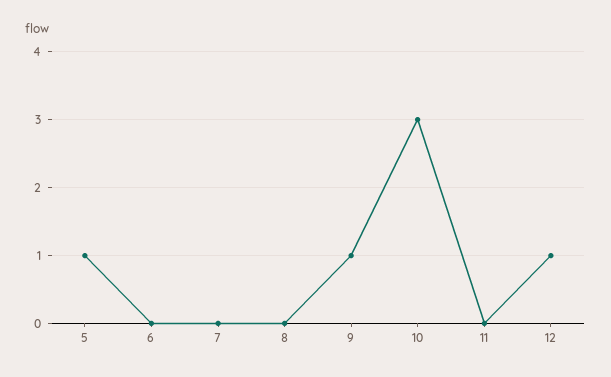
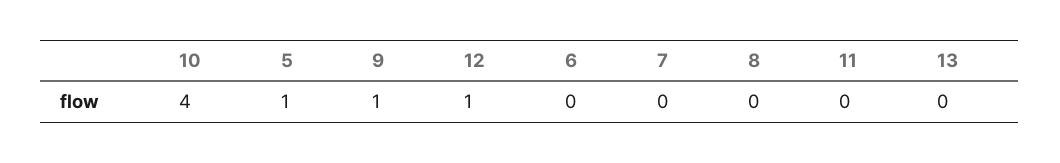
  {
    "5": 1,
    "6": 0,
    "7": 0,
    "8": 0,
    "9": 1,
-   "10": 3,
+   "10": 4,
    "11": 0,
-   "12": 1
+   "12": 1,
+   "13": 0
  }

